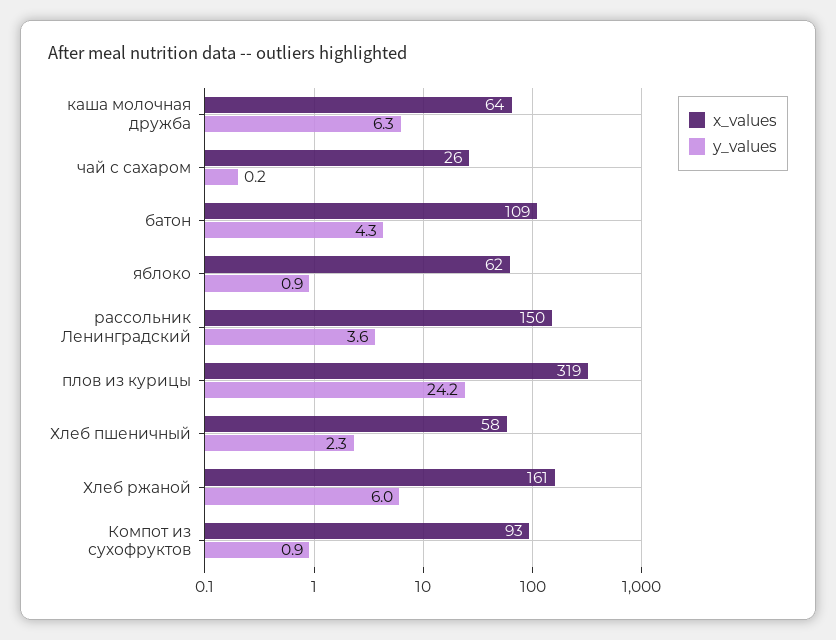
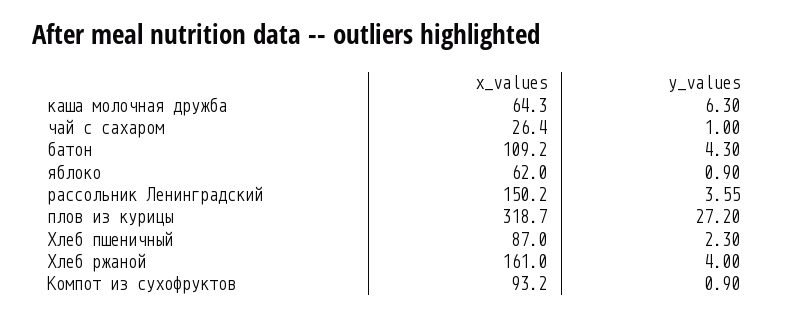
  {
    "x_values": {
      "каша молочная дружба": 64.3,
      "чай с сахаром": 26.4,
      "батон": 109.2,
      "яблоко": 62,
      "рассольник Ленинградский": 150.2,
      "плов из курицы": 318.7,
-     "Хлеб пшеничный": 58,
+     "Хлеб пшеничный": 87,
      "Хлеб ржаной": 161,
      "Компот из сухофруктов": 93.2
    },
    "y_values": {
      "каша молочная дружба": 6.3,
-     "чай с сахаром": 0.2,
+     "чай с сахаром": 1,
      "батон": 4.3,
      "яблоко": 0.9,
      "рассольник Ленинградский": 3.55,
-     "плов из курицы": 24.2,
+     "плов из курицы": 27.2,
      "Хлеб пшеничный": 2.3,
-     "Хлеб ржаной": 6,
+     "Хлеб ржаной": 4,
      "Компот из сухофруктов": 0.9
    }
  }

